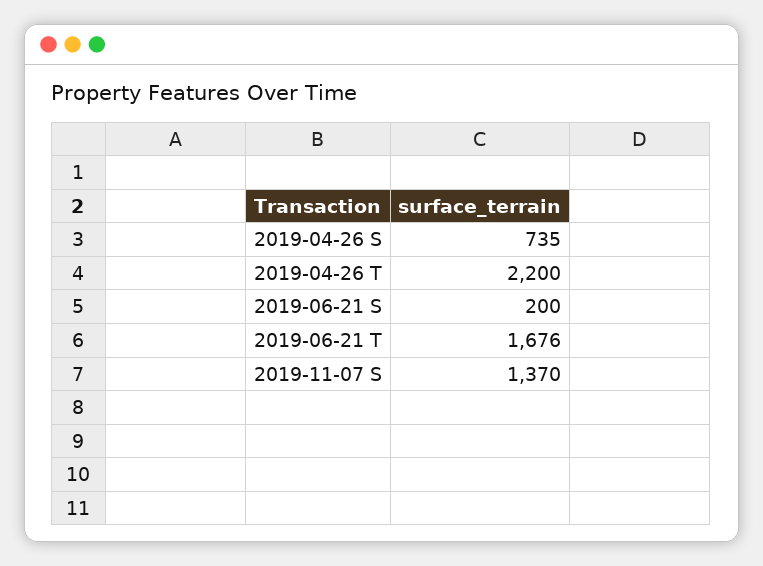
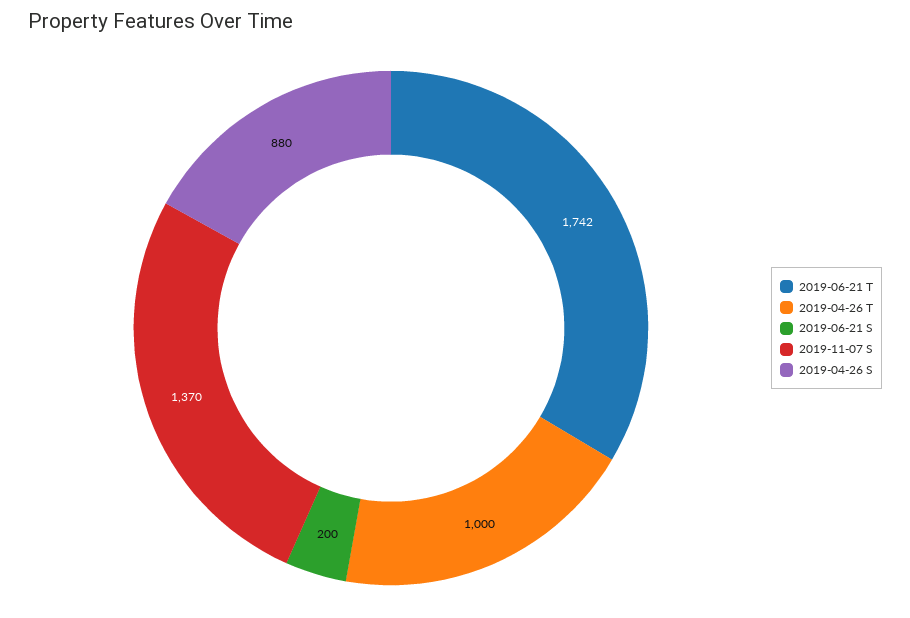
  {
-   "2019-04-26 S": 735,
+   "2019-04-26 S": 880,
-   "2019-04-26 T": 2200,
+   "2019-04-26 T": 1000,
    "2019-06-21 S": 200,
-   "2019-06-21 T": 1676,
+   "2019-06-21 T": 1742,
    "2019-11-07 S": 1370
  }

